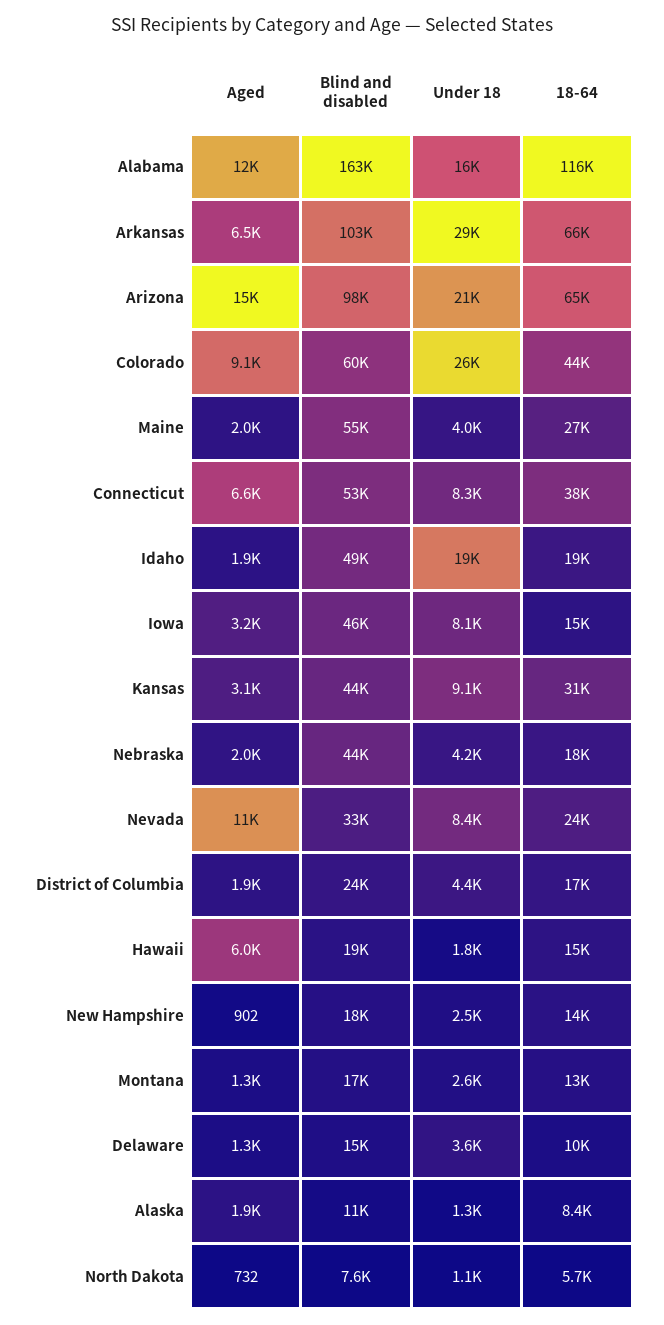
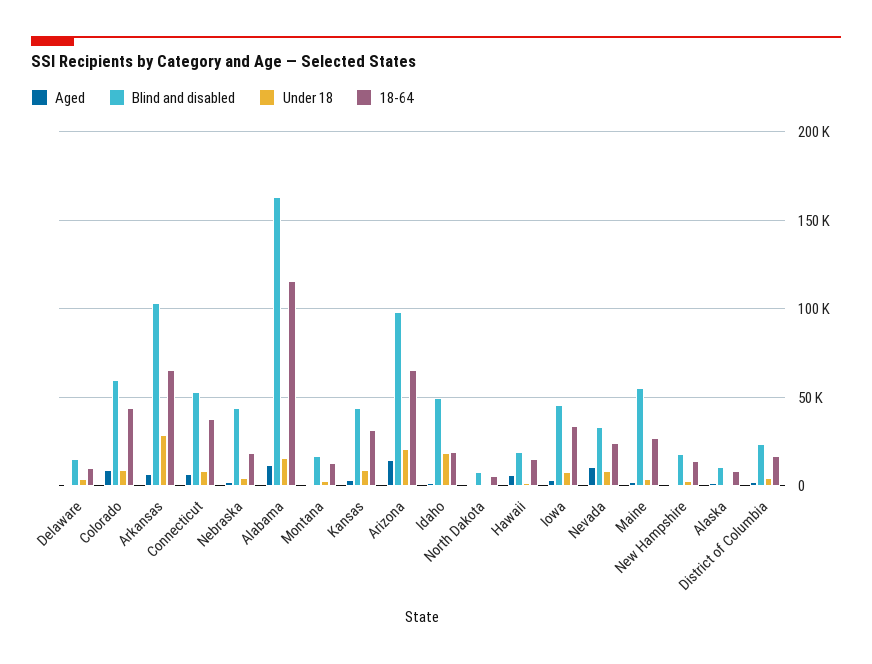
  {
    "Aged": {
      "Alabama": 12000,
      "Arkansas": 6500,
      "Arizona": 15000,
      "Colorado": 9100,
      "Maine": 2000,
      "Connecticut": 6600,
      "Idaho": 1900,
      "Iowa": 3200,
      "Kansas": 3100,
      "Nebraska": 2000,
      "Nevada": 11000,
      "District of Columbia": 1900,
      "Hawaii": 6000,
      "New Hampshire": 902,
      "Montana": 1300,
      "Delaware": 1300,
      "Alaska": 1900,
      "North Dakota": 732
    },
    "Blind and disabled": {
      "Alabama": 163000,
      "Arkansas": 103000,
      "Arizona": 98000,
      "Colorado": 60000,
      "Maine": 55000,
      "Connecticut": 53000,
      "Idaho": 49000,
      "Iowa": 46000,
      "Kansas": 44000,
      "Nebraska": 44000,
      "Nevada": 33000,
      "District of Columbia": 24000,
      "Hawaii": 19000,
      "New Hampshire": 18000,
      "Montana": 17000,
      "Delaware": 15000,
      "Alaska": 11000,
      "North Dakota": 7600
    },
    "Under 18": {
      "Alabama": 16000,
      "Arkansas": 29000,
      "Arizona": 21000,
-     "Colorado": 26000,
+     "Colorado": 10000,
      "Maine": 4000,
      "Connecticut": 8300,
      "Idaho": 19000,
      "Iowa": 8100,
      "Kansas": 9100,
      "Nebraska": 4200,
      "Nevada": 8400,
      "District of Columbia": 4400,
      "Hawaii": 1800,
      "New Hampshire": 2500,
      "Montana": 2600,
      "Delaware": 3600,
      "Alaska": 1300,
      "North Dakota": 1100
    },
    "18-64": {
      "Alabama": 116000,
      "Arkansas": 66000,
      "Arizona": 65000,
      "Colorado": 44000,
      "Maine": 27000,
      "Connecticut": 38000,
      "Idaho": 19000,
-     "Iowa": 15000,
+     "Iowa": 35000,
      "Kansas": 31000,
      "Nebraska": 18000,
      "Nevada": 24000,
      "District of Columbia": 17000,
      "Hawaii": 15000,
      "New Hampshire": 14000,
      "Montana": 13000,
      "Delaware": 10000,
      "Alaska": 8400,
      "North Dakota": 5700
    }
  }

